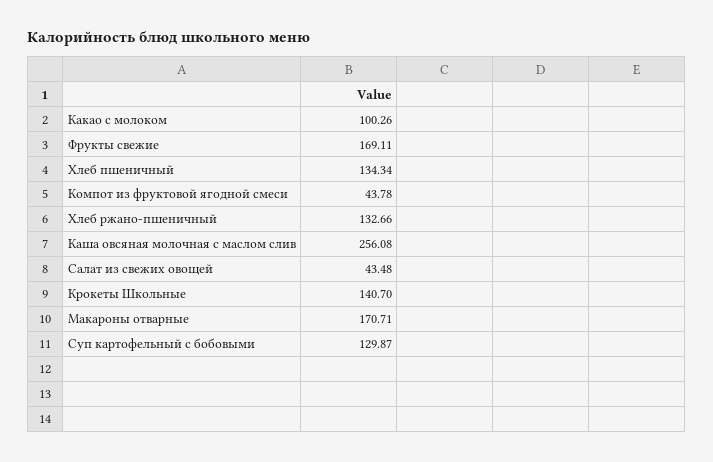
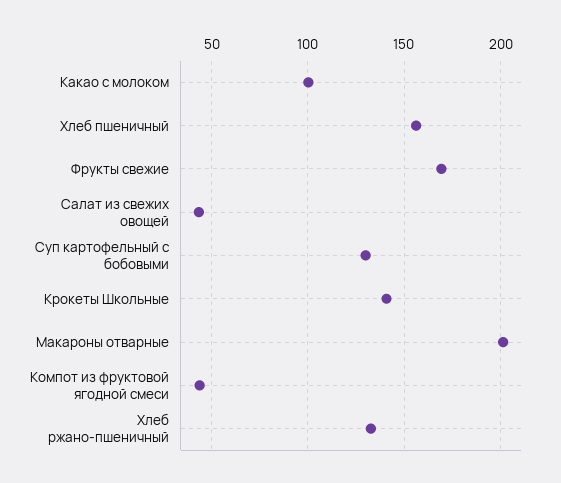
  {
    "Какао с молоком": 100.26,
    "Фрукты свежие": 169.11,
-   "Хлеб пшеничный": 134.34,
+   "Хлеб пшеничный": 155,
    "Компот из фруктовой ягодной смеси": 43.78,
    "Хлеб ржано-пшеничный": 132.66,
-   "Каша овсяная молочная с маслом слив": 256.08,
    "Салат из свежих овощей": 43.48,
    "Крокеты Школьные": 140.7,
-   "Макароны отварные": 170.71,
+   "Макароны отварные": 200,
    "Суп картофельный с бобовыми": 129.87
  }

